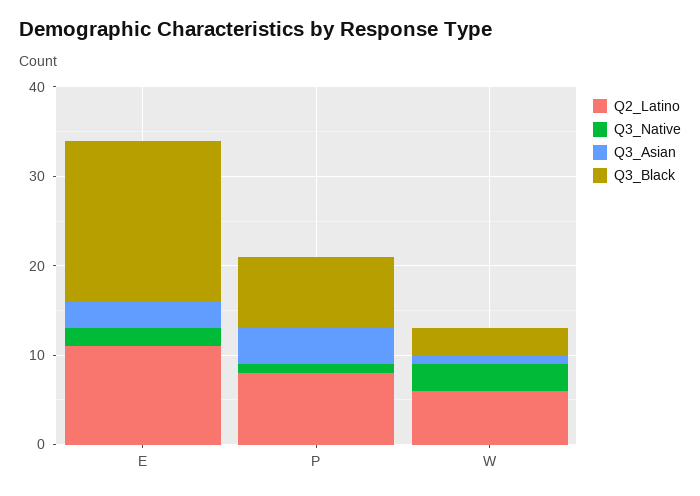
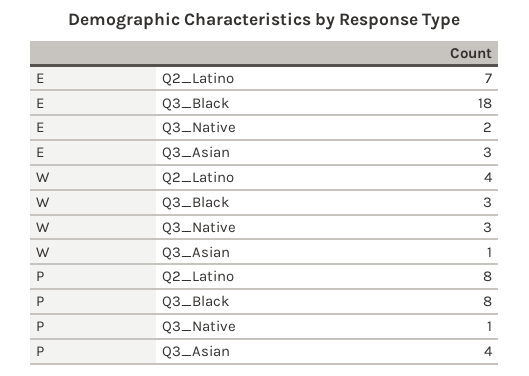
  {
    "Q2_Latino": {
-     "E": 11,
+     "E": 7,
      "P": 8,
-     "W": 6
+     "W": 4
    },
    "Q3_Native": {
      "E": 2,
      "P": 1,
      "W": 3
    },
    "Q3_Asian": {
      "E": 3,
      "P": 4,
      "W": 1
    },
    "Q3_Black": {
      "E": 18,
      "P": 8,
      "W": 3
    }
  }

